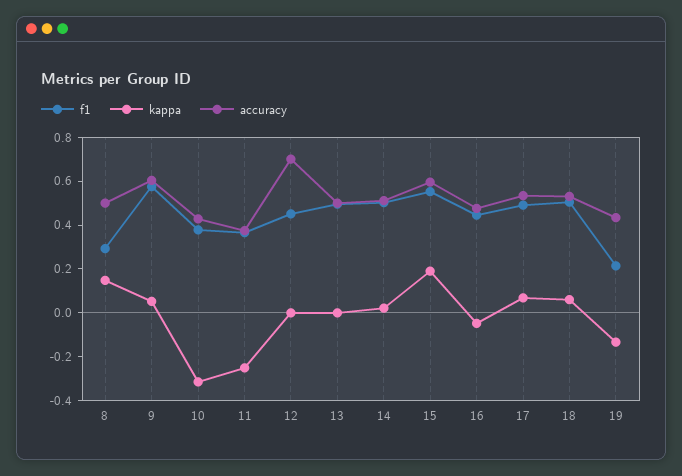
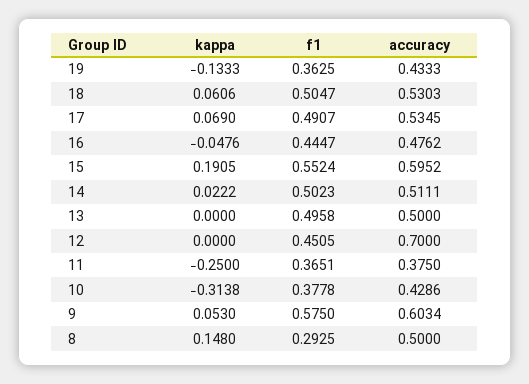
  {
    "f1": {
      "8": 0.2925,
      "9": 0.575,
      "10": 0.3778,
      "11": 0.3651,
      "12": 0.4505,
      "13": 0.4958,
      "14": 0.5023,
      "15": 0.5524,
      "16": 0.4447,
      "17": 0.4907,
      "18": 0.5047,
-     "19": 0.2
+     "19": 0.3625
    },
    "kappa": {
      "8": 0.148,
      "9": 0.053,
      "10": -0.3138,
      "11": -0.25,
      "12": 0,
      "13": 0,
      "14": 0.0222,
      "15": 0.1905,
      "16": -0.0476,
      "17": 0.069,
      "18": 0.0606,
      "19": -0.1333
    },
    "accuracy": {
      "8": 0.5,
      "9": 0.6034,
      "10": 0.4286,
      "11": 0.375,
      "12": 0.7,
      "13": 0.5,
      "14": 0.5111,
      "15": 0.5952,
      "16": 0.4762,
      "17": 0.5345,
      "18": 0.5303,
      "19": 0.4333
    }
  }

